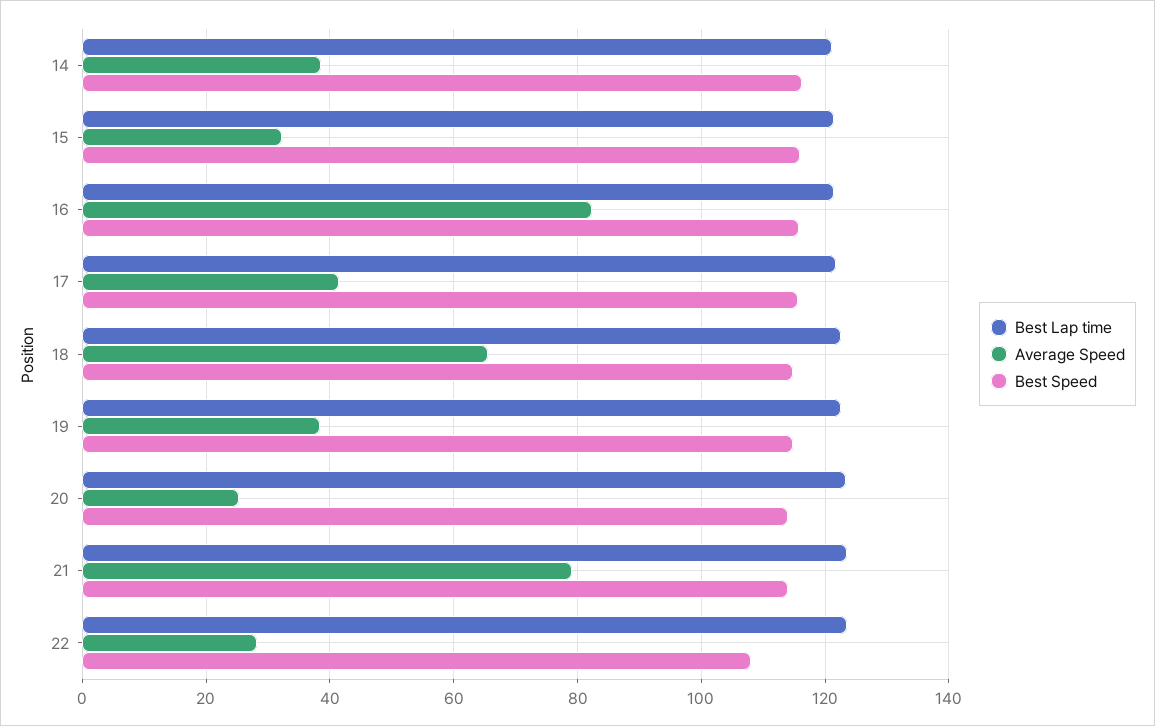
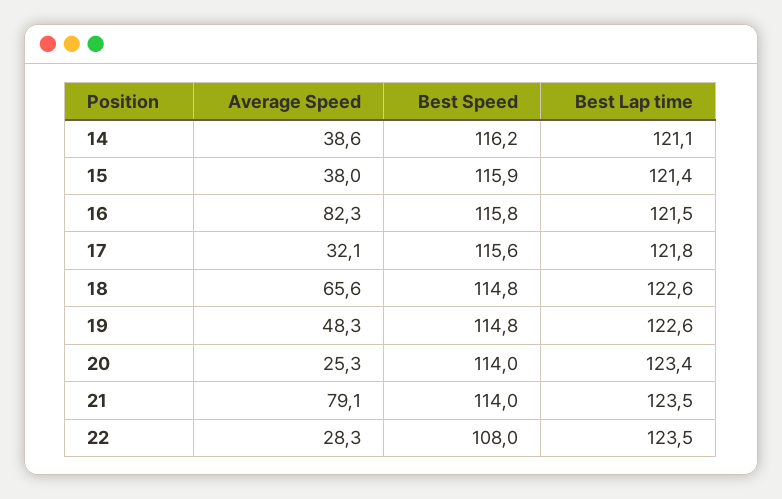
  {
    "Best Lap time": {
      "14": 121.1,
      "15": 121.4,
      "16": 121.5,
      "17": 121.8,
      "18": 122.6,
      "19": 122.6,
      "20": 123.4,
      "21": 123.5,
      "22": 123.5
    },
    "Average Speed": {
      "14": 38.6,
-     "15": 32,
+     "15": 38,
      "16": 82.3,
-     "17": 42,
+     "17": 32.1,
      "18": 65.6,
-     "19": 38,
+     "19": 48.3,
      "20": 25.3,
      "21": 79.1,
      "22": 28.3
    },
    "Best Speed": {
      "14": 116.2,
      "15": 115.9,
      "16": 115.8,
      "17": 115.6,
      "18": 114.8,
      "19": 114.8,
      "20": 114,
      "21": 114,
      "22": 108
    }
  }

